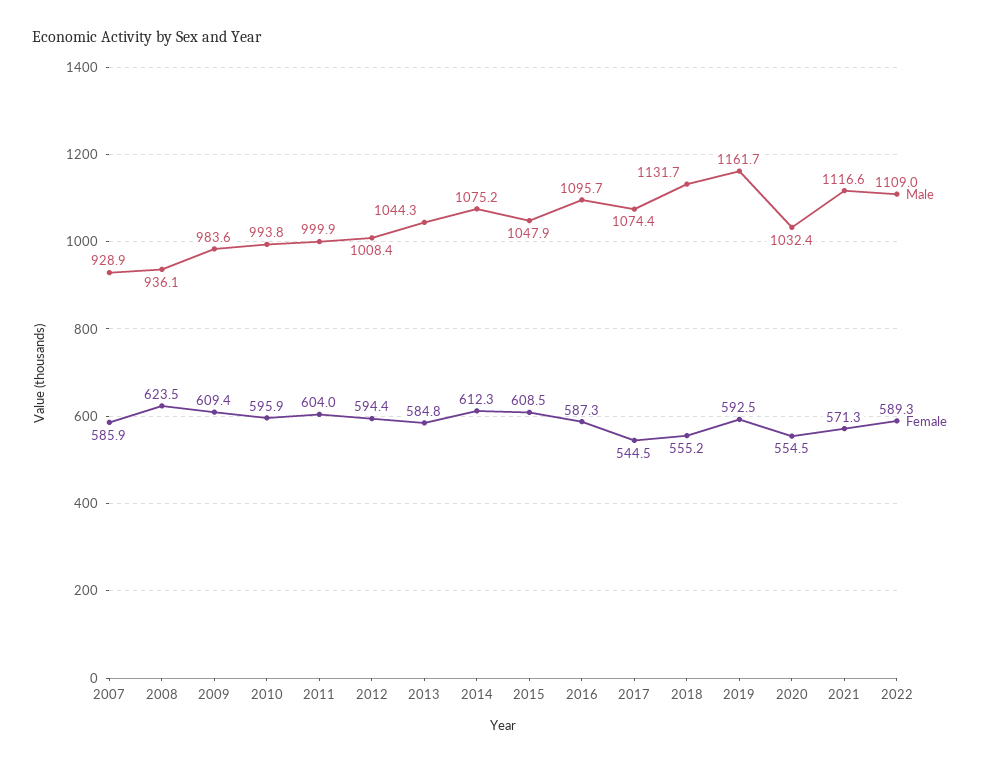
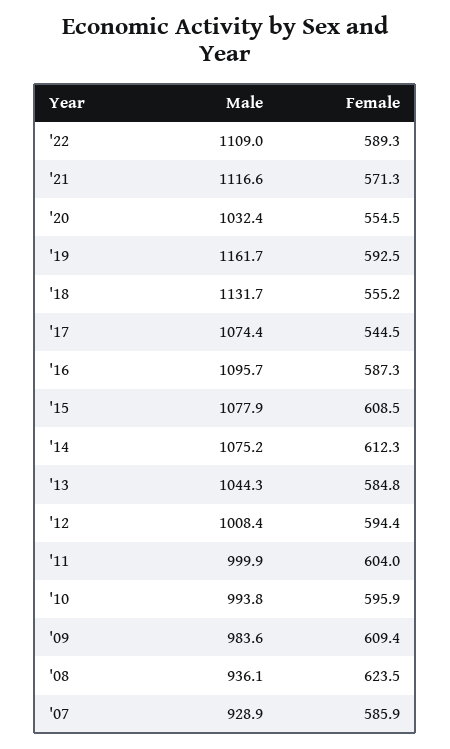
  {
    "Male": {
      "2007": 928.9,
      "2008": 936.1,
      "2009": 983.6,
      "2010": 993.8,
      "2011": 999.9,
      "2012": 1008.4,
      "2013": 1044.3,
      "2014": 1075.2,
-     "2015": 1047.9,
+     "2015": 1077.9,
      "2016": 1095.7,
      "2017": 1074.4,
      "2018": 1131.7,
      "2019": 1161.7,
      "2020": 1032.4,
      "2021": 1116.6,
      "2022": 1109
    },
    "Female": {
      "2007": 585.9,
      "2008": 623.5,
      "2009": 609.4,
      "2010": 595.9,
      "2011": 604,
      "2012": 594.4,
      "2013": 584.8,
      "2014": 612.3,
      "2015": 608.5,
      "2016": 587.3,
      "2017": 544.5,
      "2018": 555.2,
      "2019": 592.5,
      "2020": 554.5,
      "2021": 571.3,
      "2022": 589.3
    }
  }

